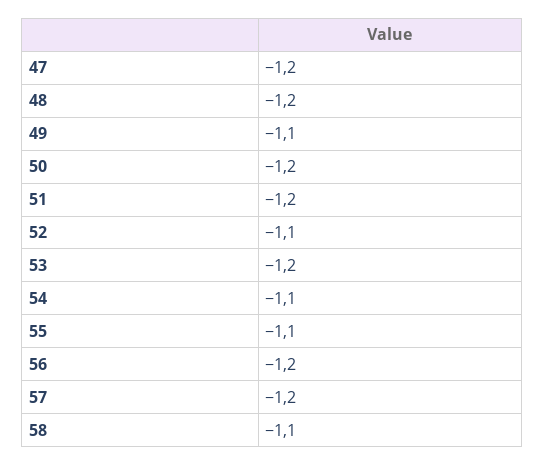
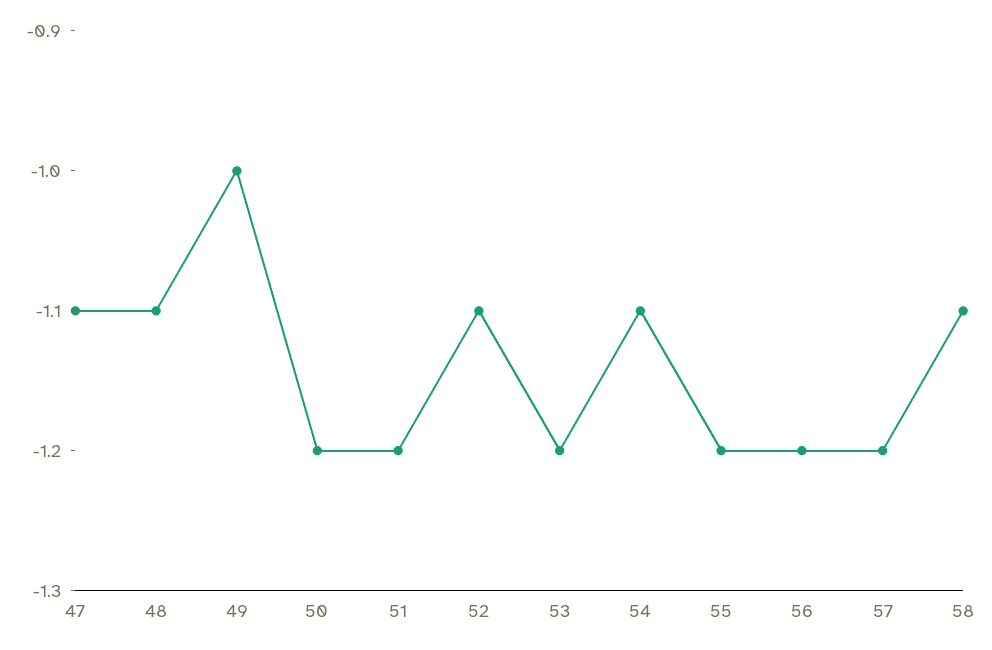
  {
-   "47": -1.2,
+   "47": -1.1,
-   "48": -1.2,
+   "48": -1.1,
-   "49": -1.1,
+   "49": -1,
    "50": -1.2,
    "51": -1.2,
    "52": -1.1,
    "53": -1.2,
    "54": -1.1,
-   "55": -1.1,
+   "55": -1.2,
    "56": -1.2,
    "57": -1.2,
    "58": -1.1
  }

